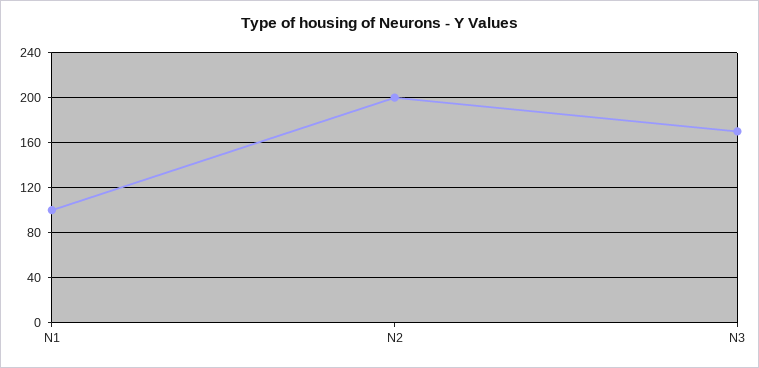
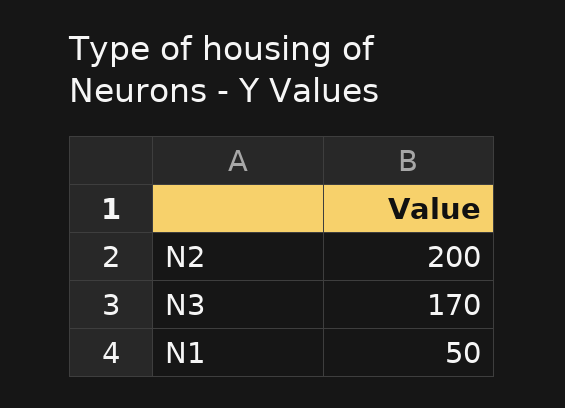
  {
-   "N1": 100,
+   "N1": 50,
    "N2": 200,
    "N3": 170
  }

